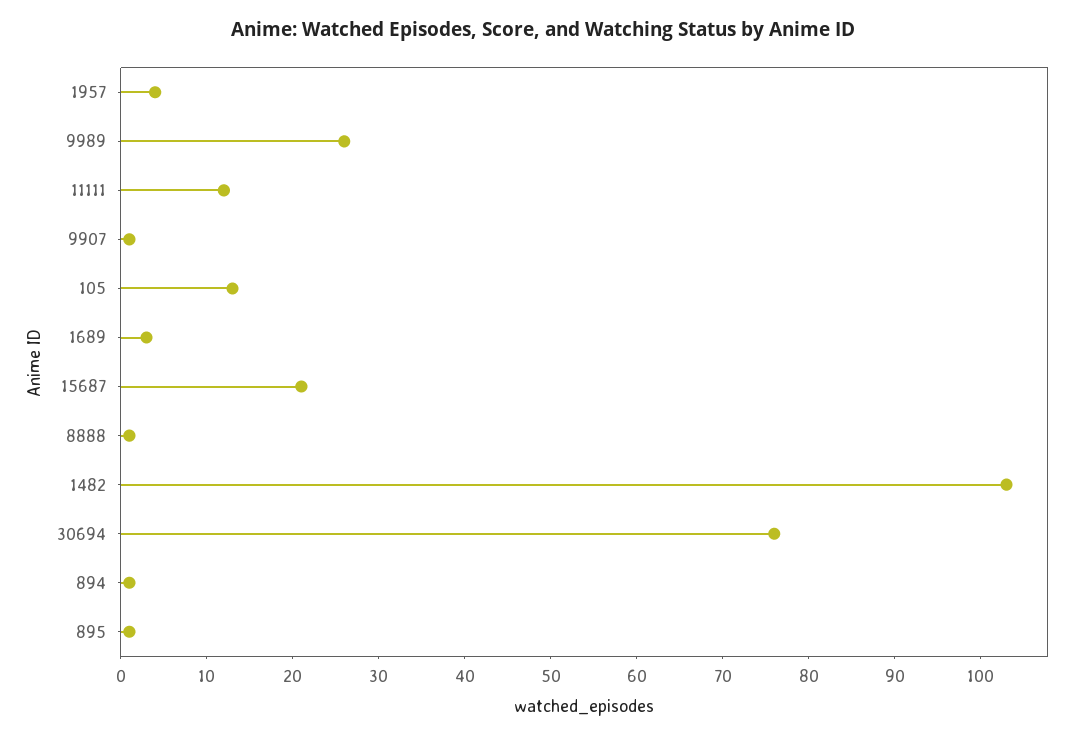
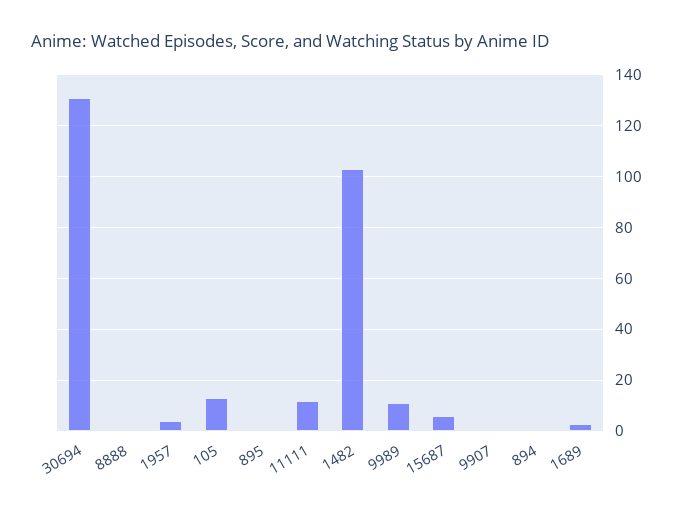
  {
    "1957": 4,
-   "9989": 26,
+   "9989": 10,
    "11111": 12,
    "9907": 1,
    "105": 13,
    "1689": 3,
-   "15687": 21,
+   "15687": 5,
    "8888": 1,
    "1482": 103,
-   "30694": 76,
+   "30694": 130,
    "894": 1,
    "895": 1
  }

